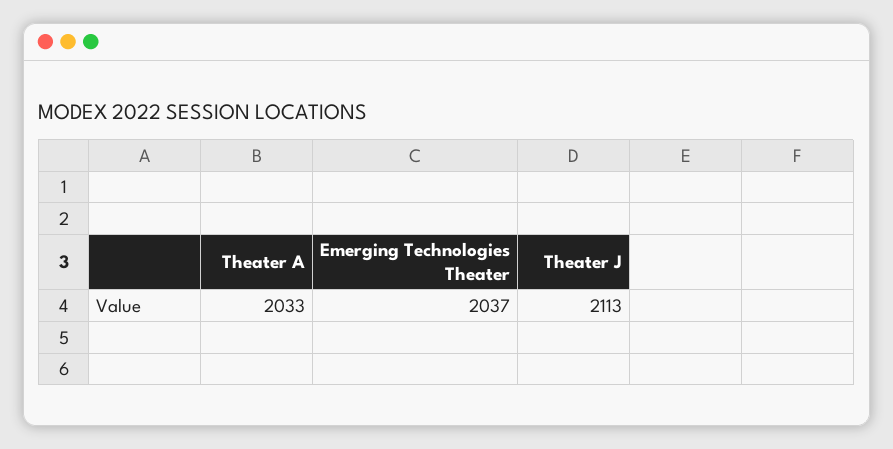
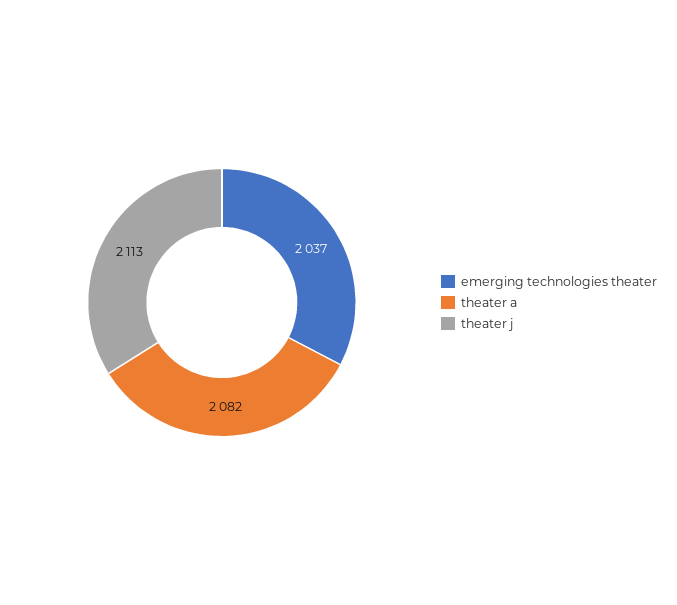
  {
-   "Theater A": 2033,
+   "Theater A": 2082,
    "Emerging Technologies Theater": 2037,
    "Theater J": 2113
  }

